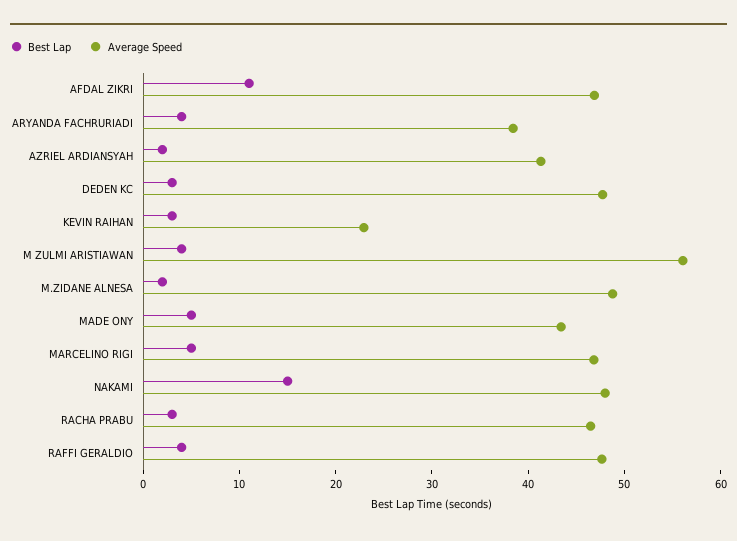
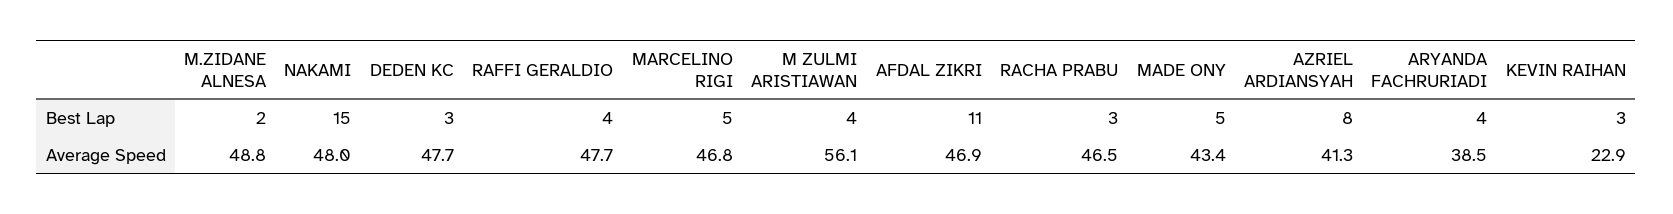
  {
    "Best Lap": {
      "AFDAL ZIKRI": 11,
      "ARYANDA FACHRURIADI": 4,
-     "AZRIEL ARDIANSYAH": 2,
+     "AZRIEL ARDIANSYAH": 8,
      "DEDEN KC": 3,
      "KEVIN RAIHAN": 3,
      "M ZULMI ARISTIAWAN": 4,
      "M.ZIDANE ALNESA": 2,
      "MADE ONY": 5,
      "MARCELINO RIGI": 5,
      "NAKAMI": 15,
      "RACHA PRABU": 3,
      "RAFFI GERALDIO": 4
    },
    "Average Speed": {
      "AFDAL ZIKRI": 46.9,
      "ARYANDA FACHRURIADI": 38.5,
      "AZRIEL ARDIANSYAH": 41.3,
      "DEDEN KC": 47.7,
      "KEVIN RAIHAN": 22.9,
      "M ZULMI ARISTIAWAN": 56.1,
      "M.ZIDANE ALNESA": 48.8,
      "MADE ONY": 43.4,
      "MARCELINO RIGI": 46.8,
      "NAKAMI": 48,
      "RACHA PRABU": 46.5,
      "RAFFI GERALDIO": 47.7
    }
  }

